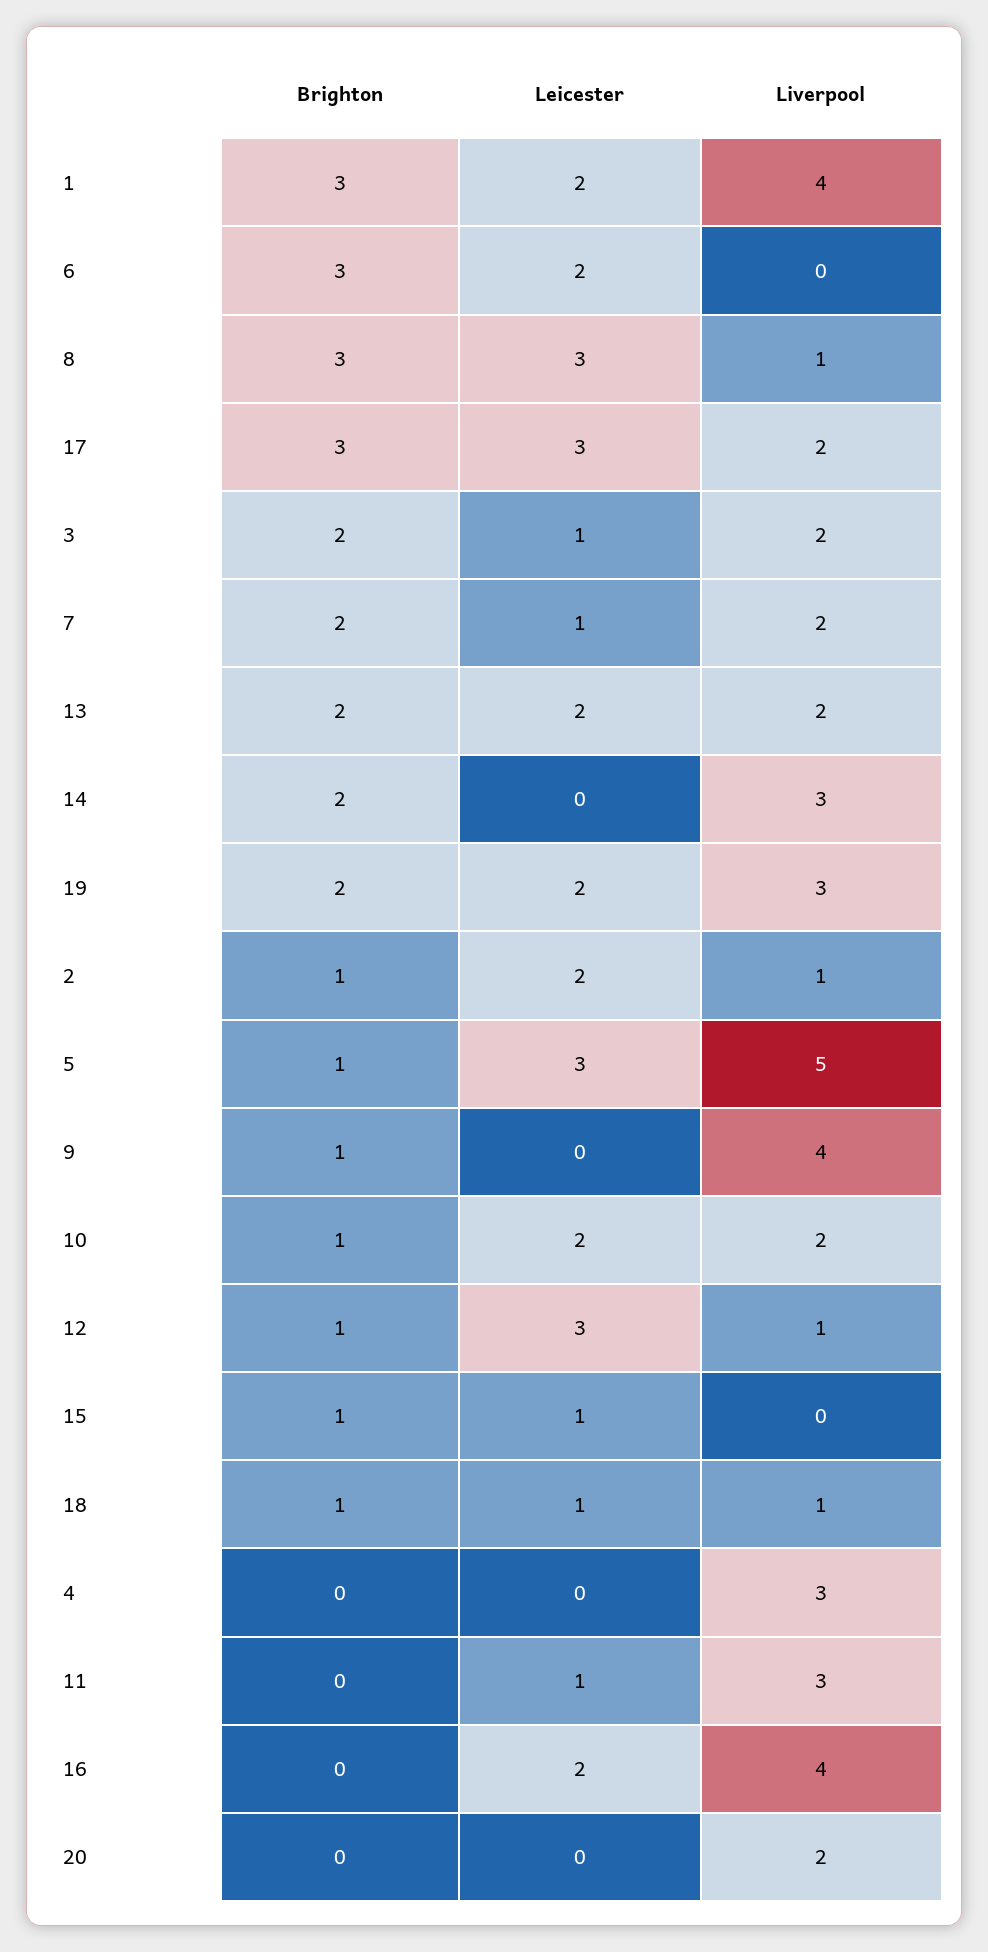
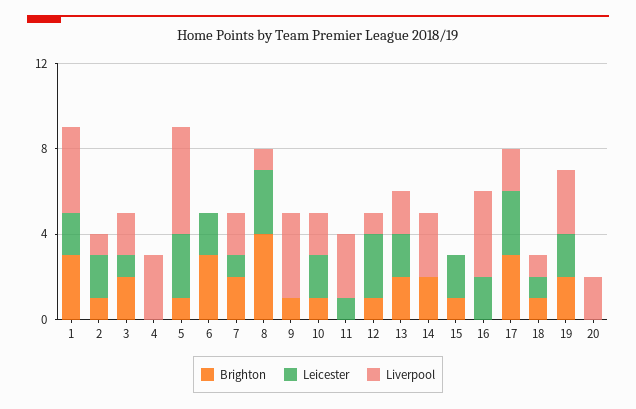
  {
    "Brighton": {
      "1": 3,
      "6": 3,
-     "8": 3,
+     "8": 4,
      "17": 3,
      "3": 2,
      "7": 2,
      "13": 2,
      "14": 2,
      "19": 2,
      "2": 1,
      "5": 1,
      "9": 1,
      "10": 1,
      "12": 1,
      "15": 1,
      "18": 1,
      "4": 0,
      "11": 0,
      "16": 0,
      "20": 0
    },
    "Leicester": {
      "1": 2,
      "6": 2,
      "8": 3,
      "17": 3,
      "3": 1,
      "7": 1,
      "13": 2,
      "14": 0,
      "19": 2,
      "2": 2,
      "5": 3,
      "9": 0,
      "10": 2,
      "12": 3,
-     "15": 1,
+     "15": 2,
      "18": 1,
      "4": 0,
      "11": 1,
      "16": 2,
      "20": 0
    },
    "Liverpool": {
      "1": 4,
      "6": 0,
      "8": 1,
      "17": 2,
      "3": 2,
      "7": 2,
      "13": 2,
      "14": 3,
      "19": 3,
      "2": 1,
      "5": 5,
      "9": 4,
      "10": 2,
      "12": 1,
      "15": 0,
      "18": 1,
      "4": 3,
      "11": 3,
      "16": 4,
      "20": 2
    }
  }

